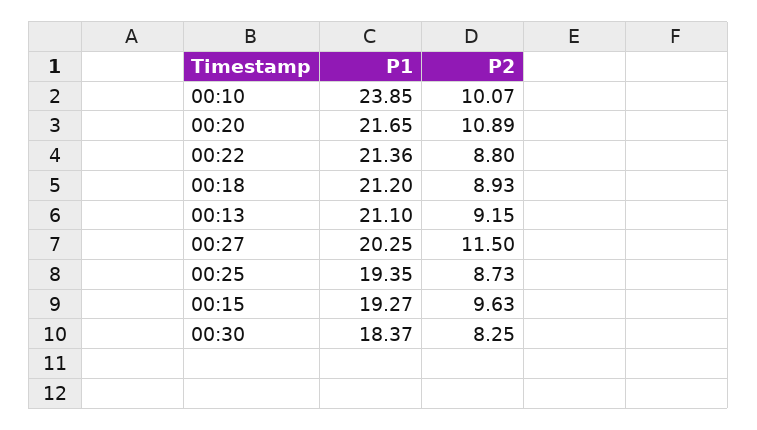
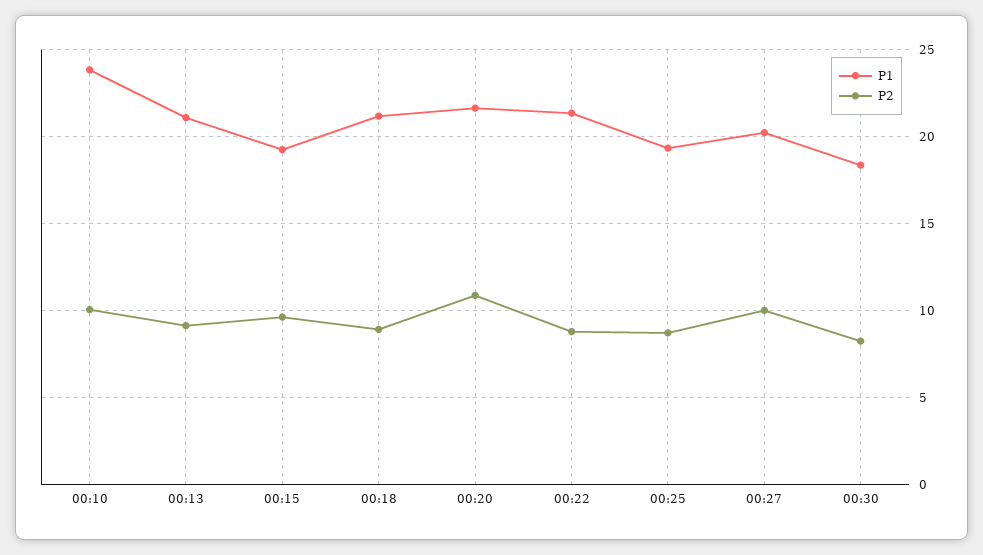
  {
    "P1": {
      "00:10": 23.85,
      "00:20": 21.65,
      "00:22": 21.36,
      "00:18": 21.2,
      "00:13": 21.1,
      "00:27": 20.25,
      "00:25": 19.35,
      "00:15": 19.27,
      "00:30": 18.37
    },
    "P2": {
      "00:10": 10.07,
      "00:20": 10.89,
      "00:22": 8.8,
      "00:18": 8.93,
      "00:13": 9.15,
-     "00:27": 11.5,
+     "00:27": 10,
      "00:25": 8.73,
      "00:15": 9.63,
      "00:30": 8.25
    }
  }

